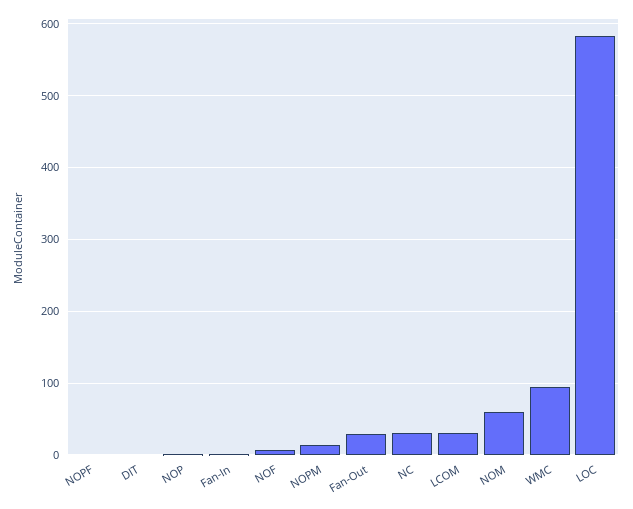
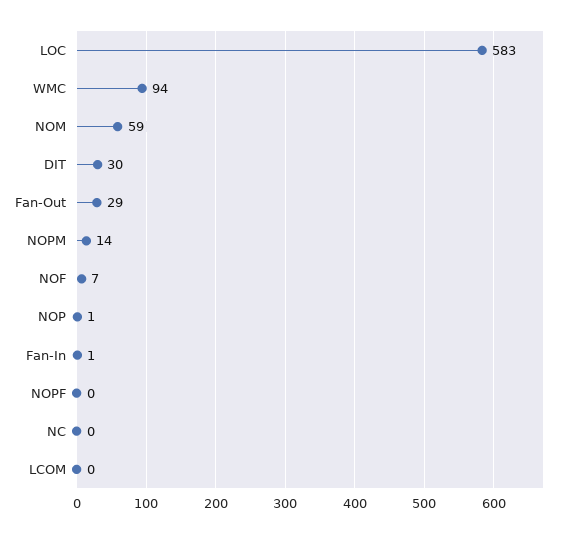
  {
    "NOPF": 0,
-   "DIT": 0,
+   "DIT": 30,
    "NOP": 1,
    "Fan-In": 1,
    "NOF": 7,
    "NOPM": 14,
    "Fan-Out": 29,
-   "NC": 30,
+   "NC": 0,
-   "LCOM": 30,
+   "LCOM": 0,
    "NOM": 59,
    "WMC": 94,
    "LOC": 583
  }

